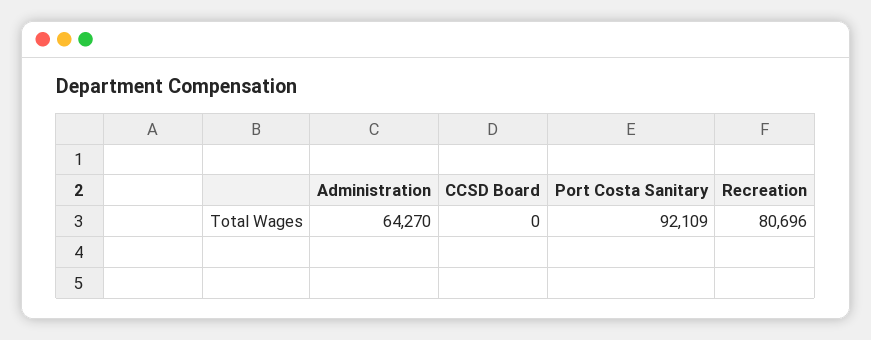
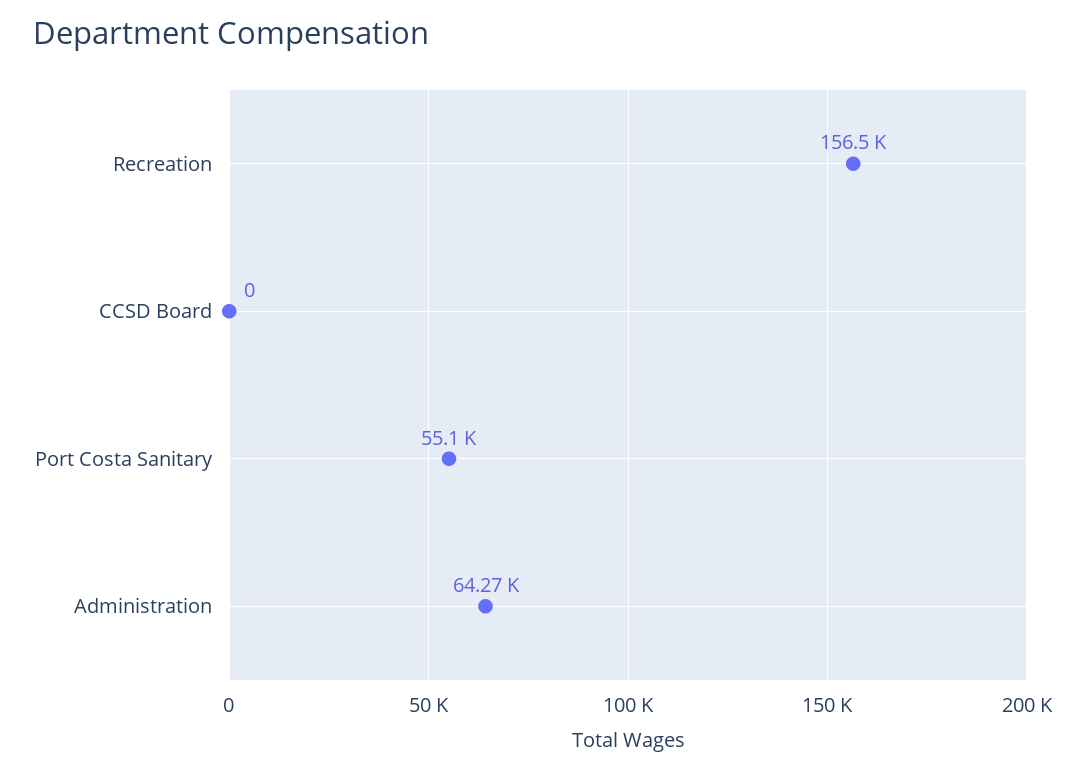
  {
    "Administration": 64270,
    "CCSD Board": 0,
-   "Port Costa Sanitary": 92109,
+   "Port Costa Sanitary": 55100,
-   "Recreation": 80696
+   "Recreation": 156500
  }

